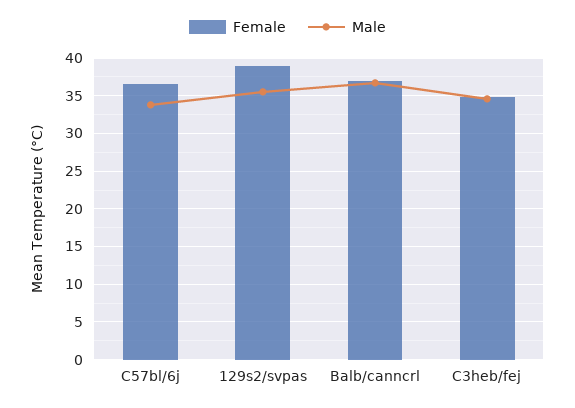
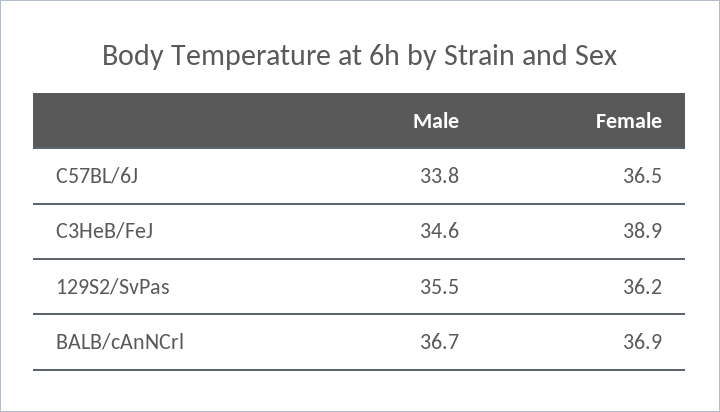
  {
    "Female": {
      "C57bl/6j": 36.5,
-     "129s2/svpas": 39,
+     "129s2/svpas": 36.2,
      "Balb/canncrl": 36.9,
-     "C3heb/fej": 35
+     "C3heb/fej": 38.9
    },
    "Male": {
      "C57bl/6j": 33.8,
      "129s2/svpas": 35.5,
      "Balb/canncrl": 36.7,
      "C3heb/fej": 34.6
    }
  }

